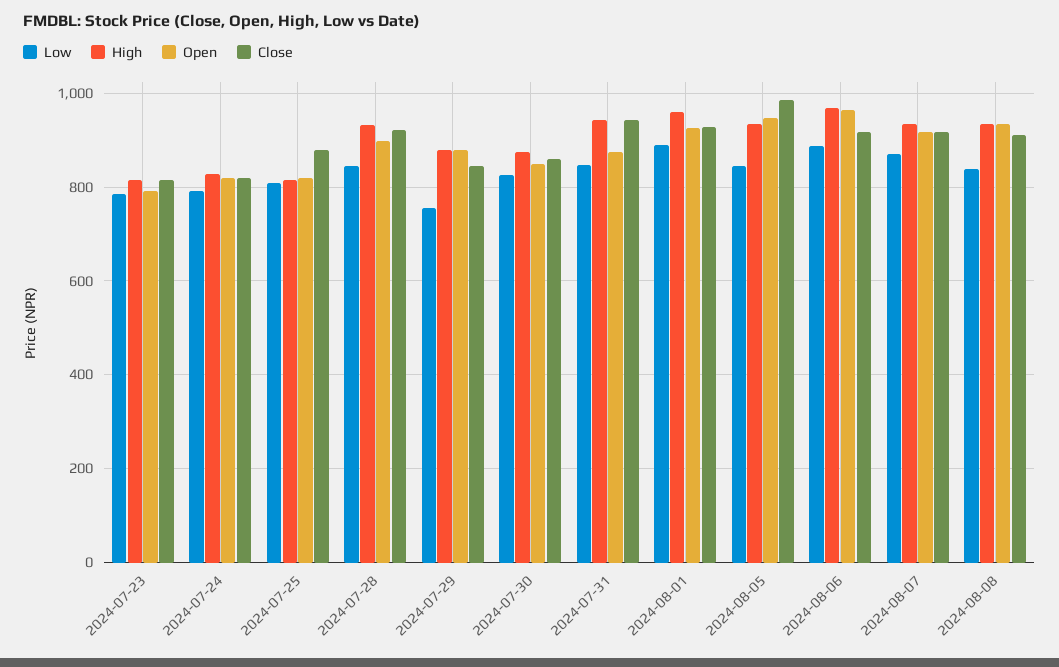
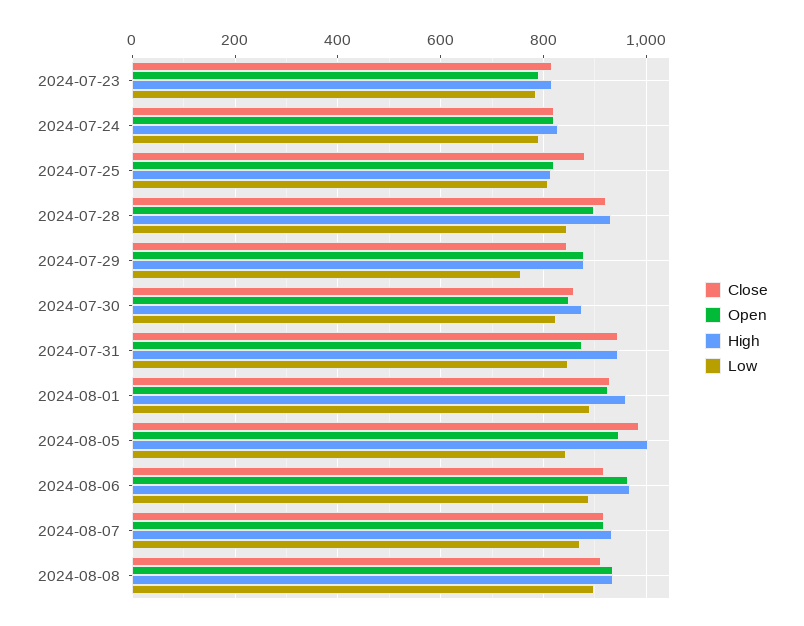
  {
    "Low": {
      "2024-07-23": 780,
      "2024-07-24": 800,
      "2024-07-25": 800,
      "2024-07-28": 840,
      "2024-07-29": 760,
      "2024-07-30": 820,
      "2024-07-31": 840,
      "2024-08-01": 880,
      "2024-08-05": 840,
      "2024-08-06": 880,
      "2024-08-07": 880,
-     "2024-08-08": 840
+     "2024-08-08": 900
    },
    "High": {
      "2024-07-23": 820,
      "2024-07-24": 820,
      "2024-07-25": 820,
      "2024-07-28": 940,
      "2024-07-29": 880,
      "2024-07-30": 880,
      "2024-07-31": 940,
      "2024-08-01": 960,
-     "2024-08-05": 940,
+     "2024-08-05": 1000,
      "2024-08-06": 960,
      "2024-08-07": 940,
      "2024-08-08": 940
    },
    "Open": {
      "2024-07-23": 800,
      "2024-07-24": 820,
      "2024-07-25": 820,
      "2024-07-28": 900,
      "2024-07-29": 880,
      "2024-07-30": 860,
      "2024-07-31": 880,
      "2024-08-01": 920,
      "2024-08-05": 940,
      "2024-08-06": 960,
      "2024-08-07": 920,
      "2024-08-08": 940
    },
    "Close": {
      "2024-07-23": 820,
      "2024-07-24": 820,
      "2024-07-25": 880,
      "2024-07-28": 920,
      "2024-07-29": 840,
      "2024-07-30": 860,
      "2024-07-31": 940,
      "2024-08-01": 920,
      "2024-08-05": 980,
      "2024-08-06": 920,
      "2024-08-07": 920,
      "2024-08-08": 920
    }
  }

